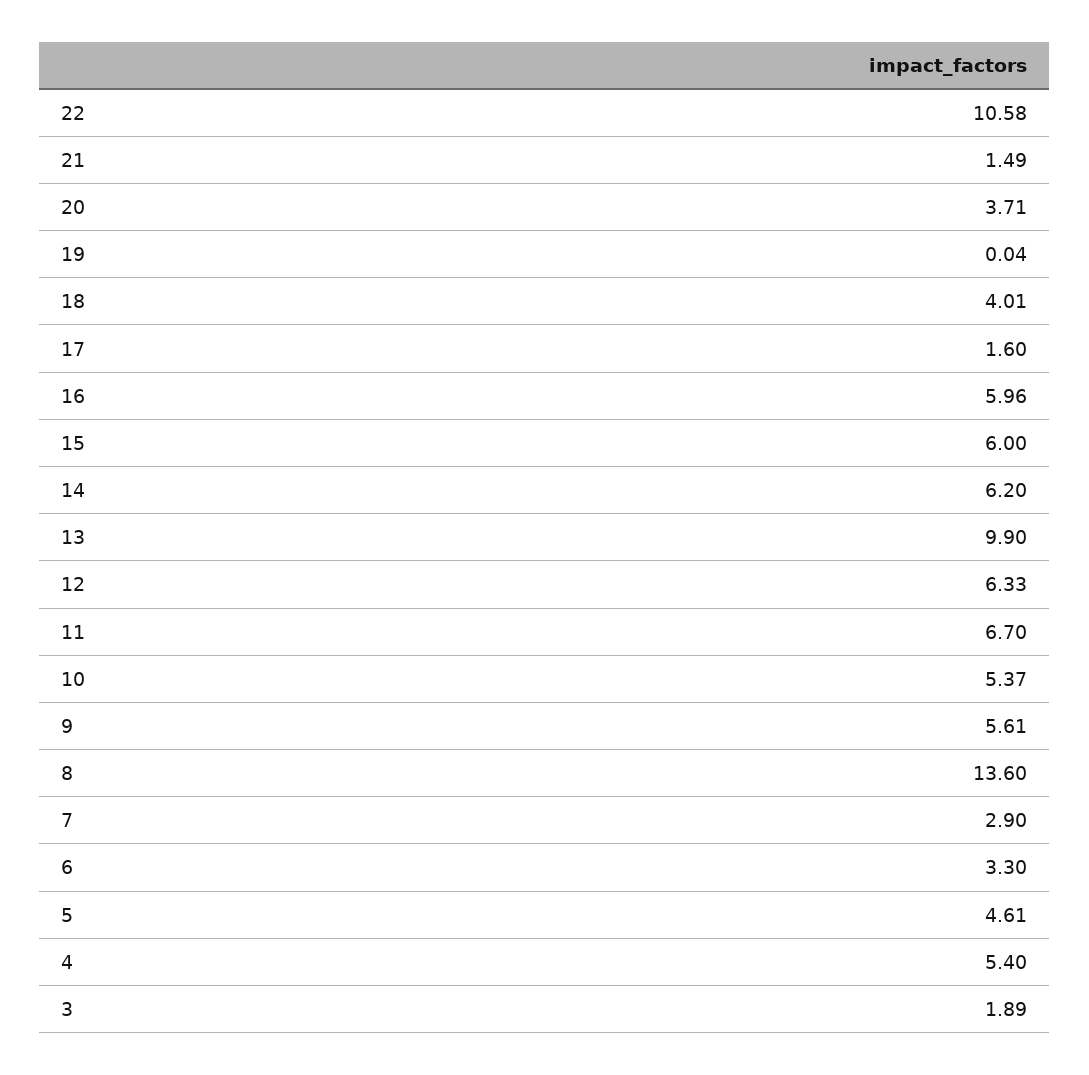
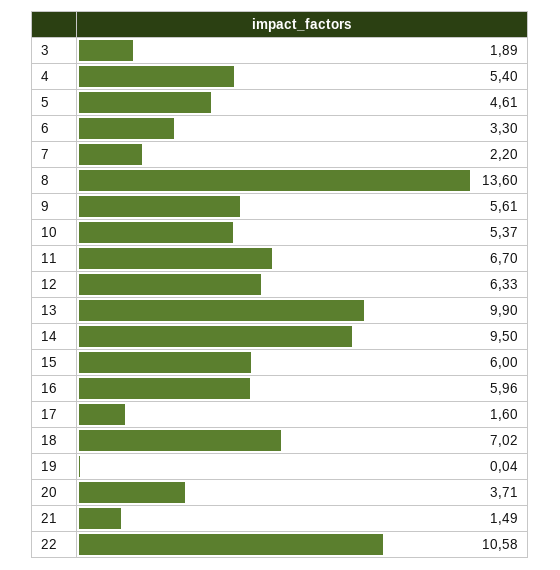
  {
    "22": 10.58,
    "21": 1.49,
    "20": 3.71,
    "19": 0.04,
-   "18": 4.01,
+   "18": 7.02,
    "17": 1.6,
    "16": 5.96,
    "15": 6,
-   "14": 6.2,
+   "14": 9.5,
    "13": 9.9,
    "12": 6.33,
    "11": 6.7,
    "10": 5.37,
    "9": 5.61,
    "8": 13.6,
-   "7": 2.9,
+   "7": 2.2,
    "6": 3.3,
    "5": 4.61,
    "4": 5.4,
    "3": 1.89
  }

